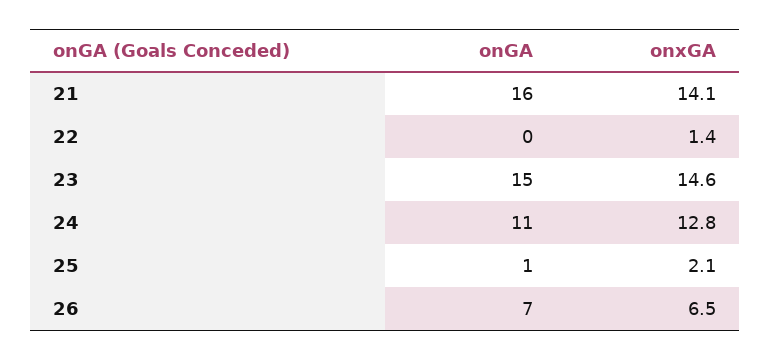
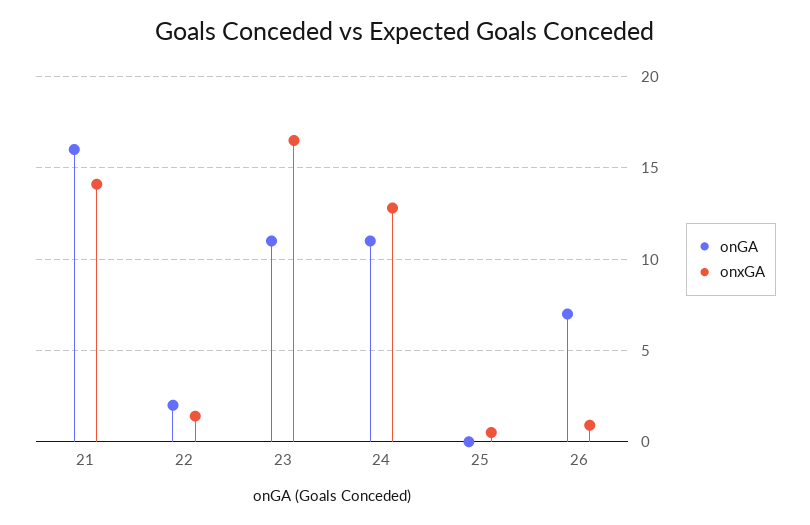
  {
    "onGA": {
      "21": 16,
-     "22": 0,
+     "22": 2,
-     "23": 15,
+     "23": 11,
      "24": 11,
-     "25": 1,
+     "25": 0,
      "26": 7
    },
    "onxGA": {
      "21": 14.1,
      "22": 1.4,
-     "23": 14.6,
+     "23": 16.5,
      "24": 12.8,
-     "25": 2.1,
+     "25": 0.5,
-     "26": 6.5
+     "26": 1
    }
  }

